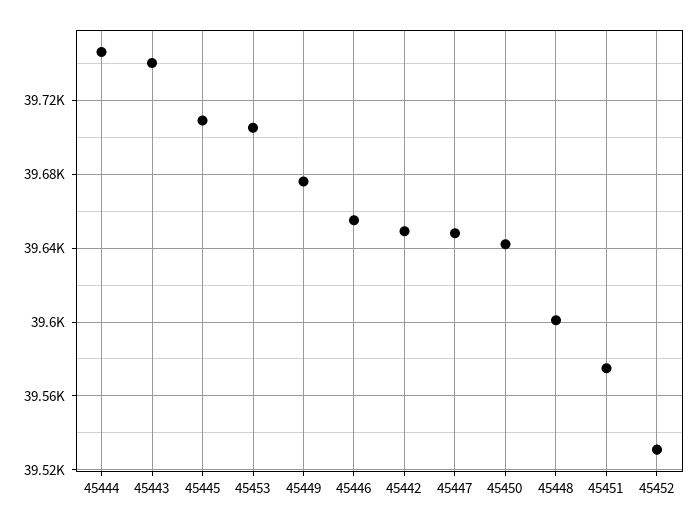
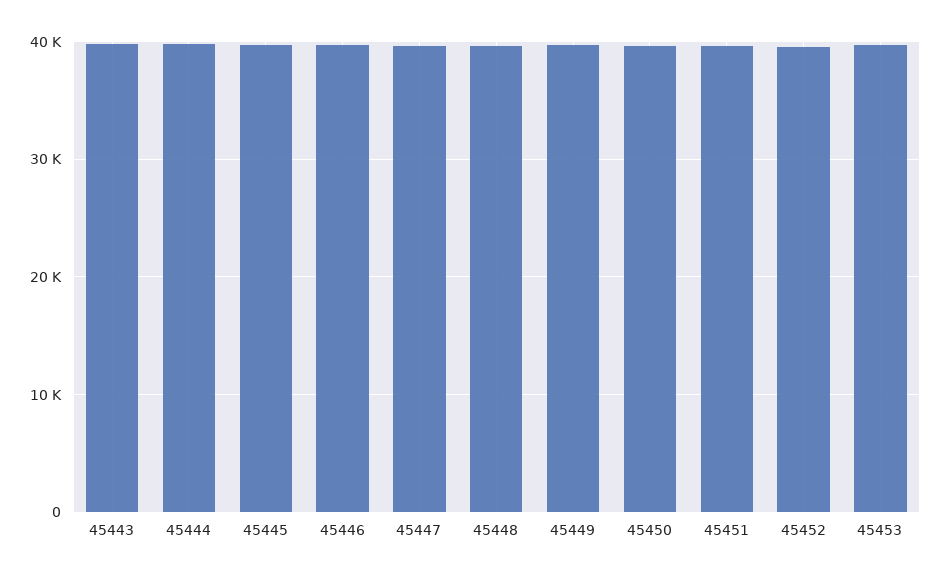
  {
    "45444": 39745,
    "45443": 39740,
    "45445": 39710,
    "45453": 39705,
    "45449": 39675,
    "45446": 39655,
-   "45442": 39650,
    "45447": 39650,
    "45450": 39640,
    "45448": 39600,
    "45451": 39575,
    "45452": 39530
  }

